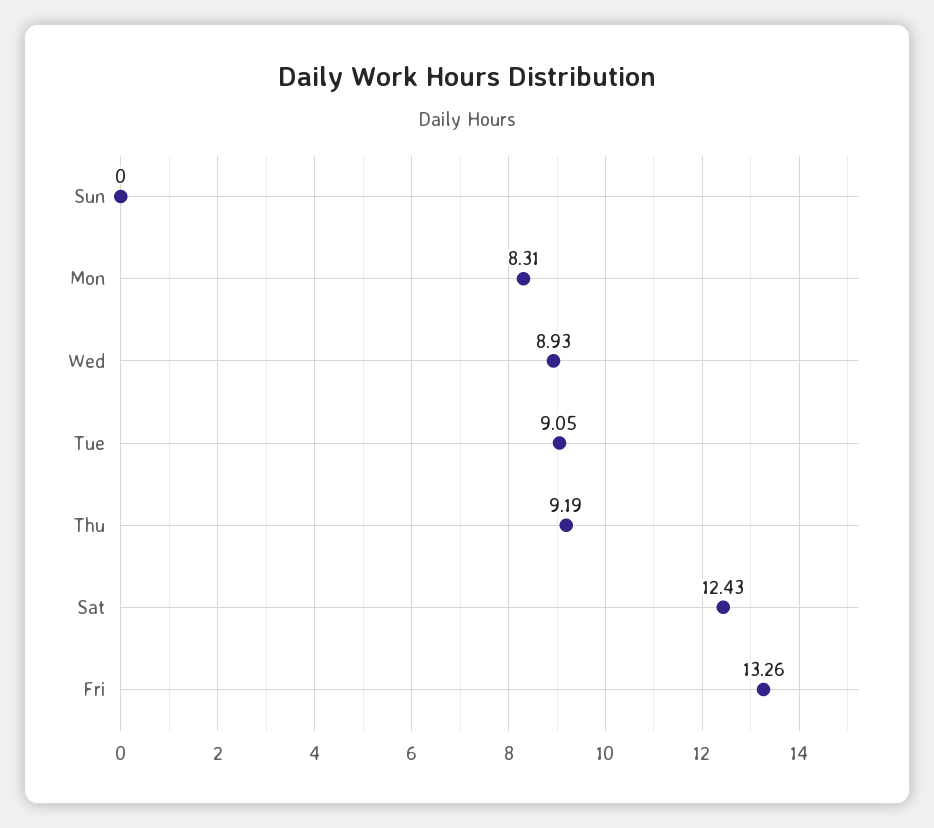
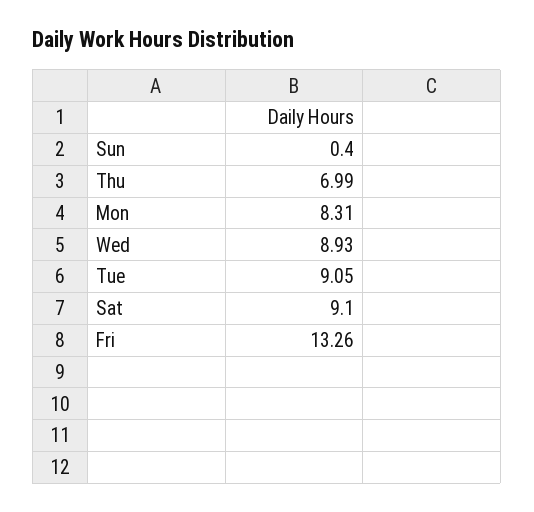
  {
-   "Sun": 0,
+   "Sun": 0.4,
    "Mon": 8.31,
    "Wed": 8.93,
    "Tue": 9.05,
-   "Thu": 9.19,
+   "Thu": 6.99,
-   "Sat": 12.43,
+   "Sat": 9.1,
    "Fri": 13.26
  }

